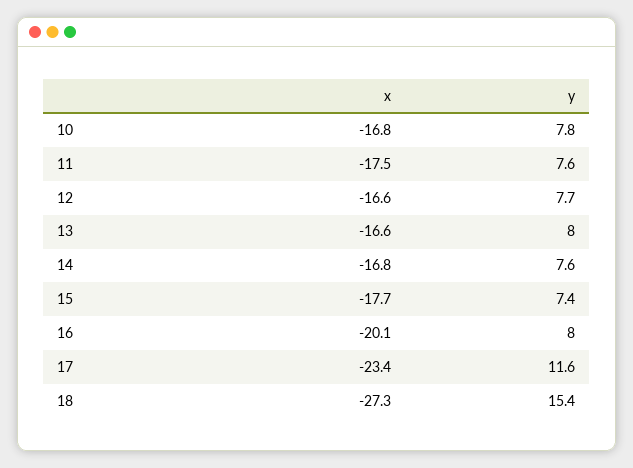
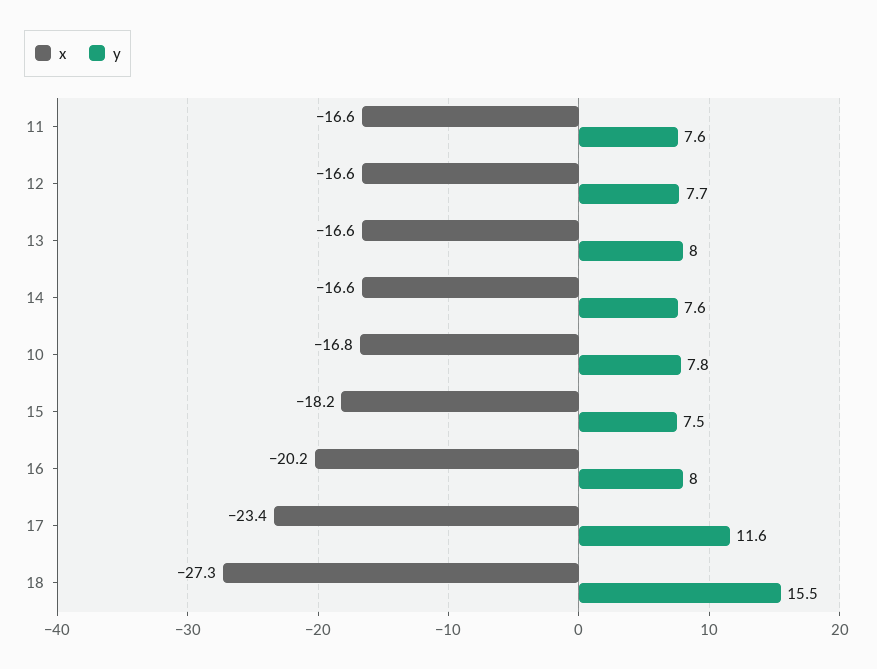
  {
    "x": {
      "10": -16.8,
-     "11": -17.5,
+     "11": -16.6,
      "12": -16.6,
      "13": -16.6,
-     "14": -16.8,
+     "14": -16.6,
-     "15": -17.7,
+     "15": -18.2,
-     "16": -20.1,
+     "16": -20.2,
      "17": -23.4,
      "18": -27.3
    },
    "y": {
      "10": 7.8,
      "11": 7.6,
      "12": 7.7,
      "13": 8,
      "14": 7.6,
-     "15": 7.4,
+     "15": 7.5,
      "16": 8,
      "17": 11.6,
-     "18": 15.4
+     "18": 15.5
    }
  }

